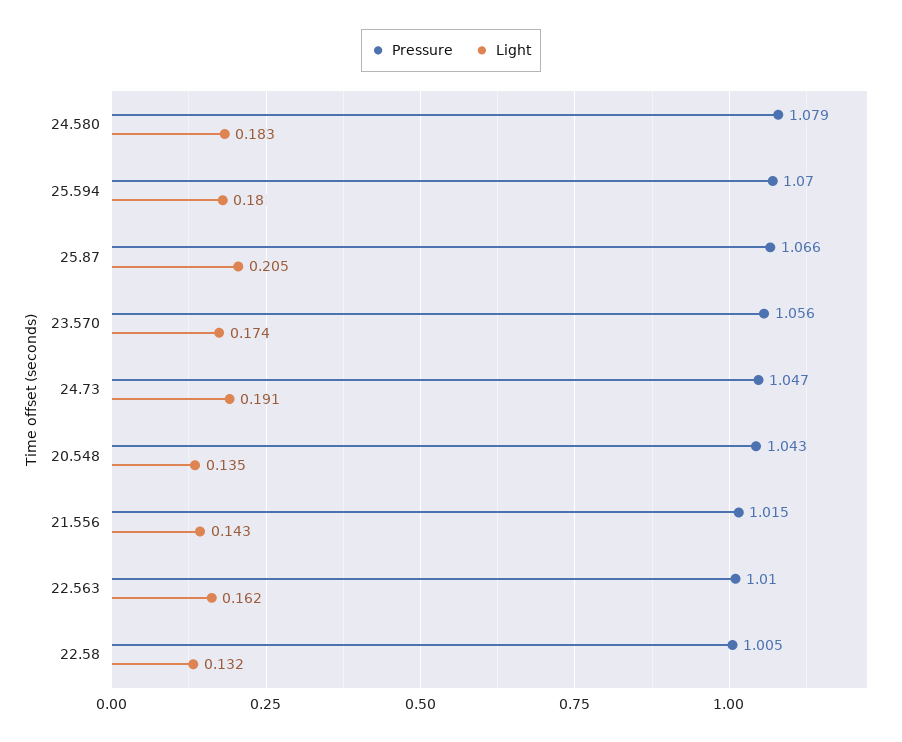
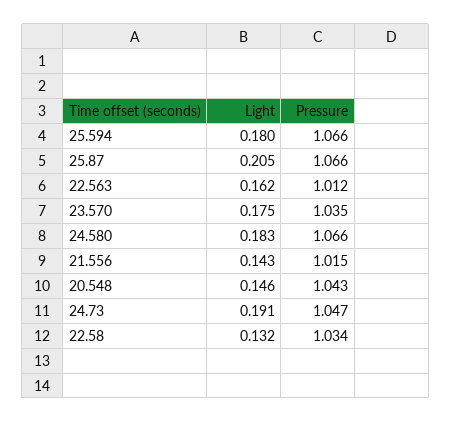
  {
    "Pressure": {
-     "24.580": 1.079,
+     "24.580": 1.066,
-     "25.594": 1.07,
+     "25.594": 1.066,
      "25.87": 1.066,
-     "23.570": 1.056,
+     "23.570": 1.035,
      "24.73": 1.047,
      "20.548": 1.043,
      "21.556": 1.015,
-     "22.563": 1.01,
+     "22.563": 1.012,
-     "22.58": 1.005
+     "22.58": 1.034
    },
    "Light": {
      "24.580": 0.183,
      "25.594": 0.18,
      "25.87": 0.205,
-     "23.570": 0.174,
+     "23.570": 0.175,
      "24.73": 0.191,
-     "20.548": 0.135,
+     "20.548": 0.146,
      "21.556": 0.143,
      "22.563": 0.162,
      "22.58": 0.132
    }
  }

